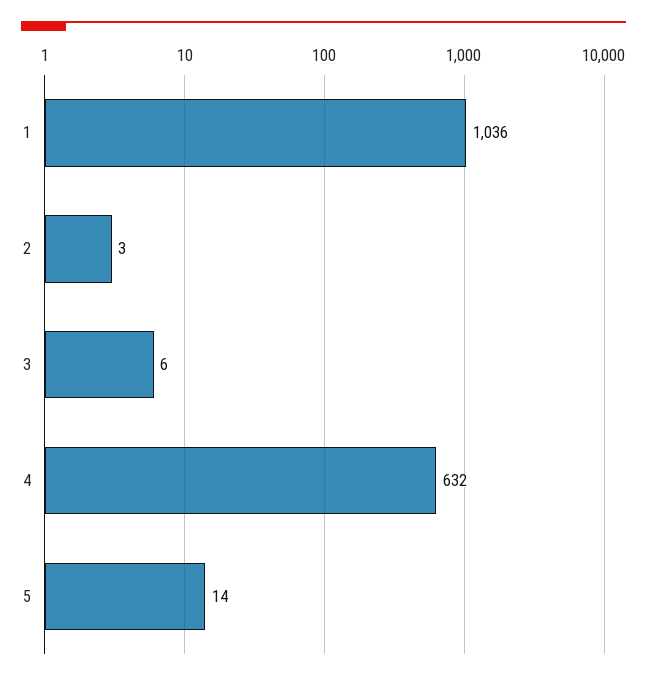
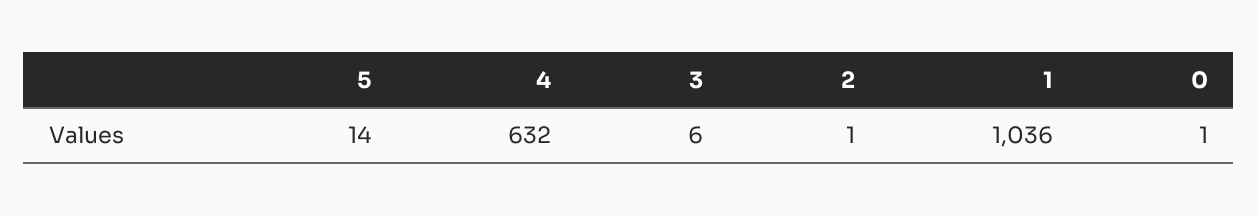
  {
    "1": 1036,
-   "2": 3,
+   "2": 1,
    "3": 6,
    "4": 632,
-   "5": 14
+   "5": 14,
+   "0": 1
  }

